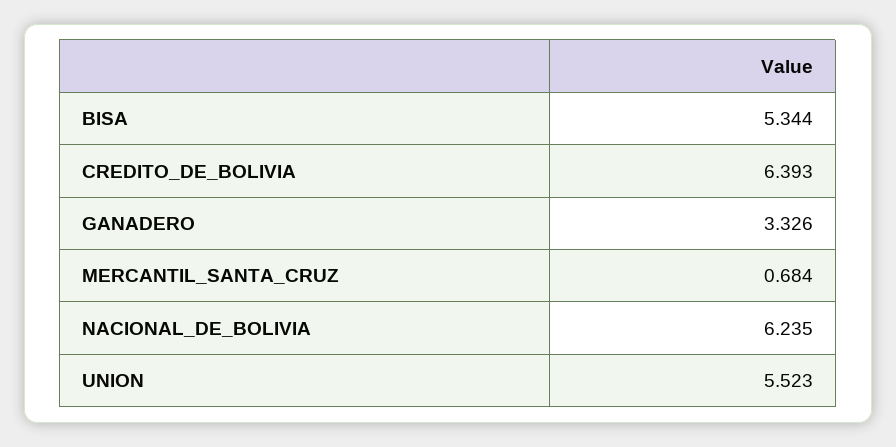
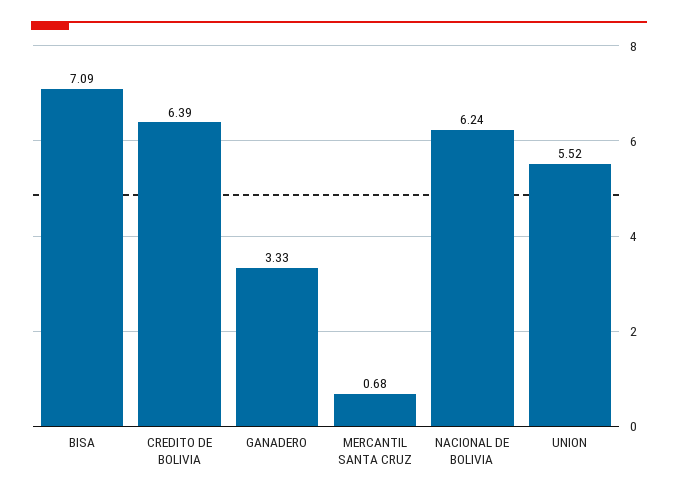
  {
-   "BISA": 5.344,
+   "BISA": 7.09,
    "CREDITO_DE_BOLIVIA": 6.393,
    "GANADERO": 3.326,
    "MERCANTIL_SANTA_CRUZ": 0.684,
    "NACIONAL_DE_BOLIVIA": 6.235,
    "UNION": 5.523
  }

